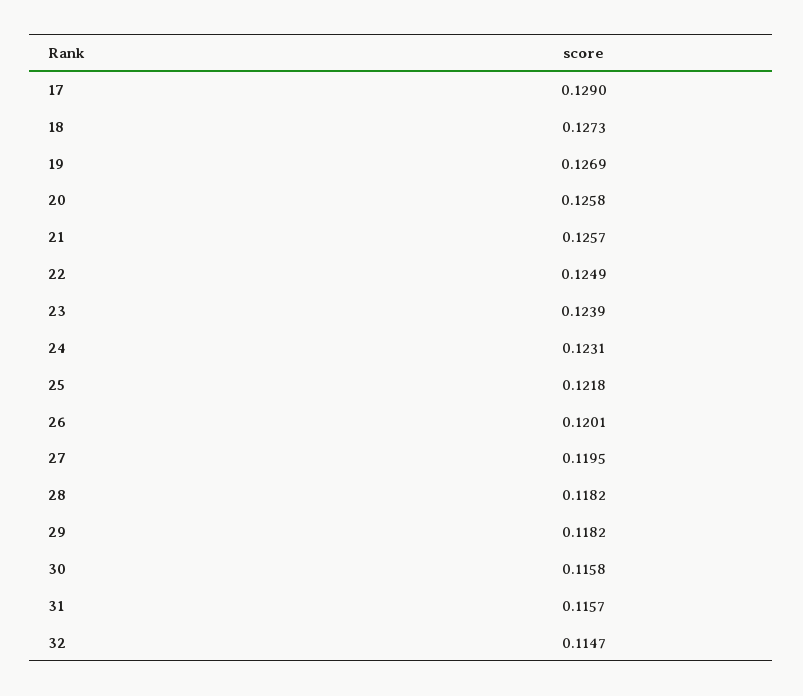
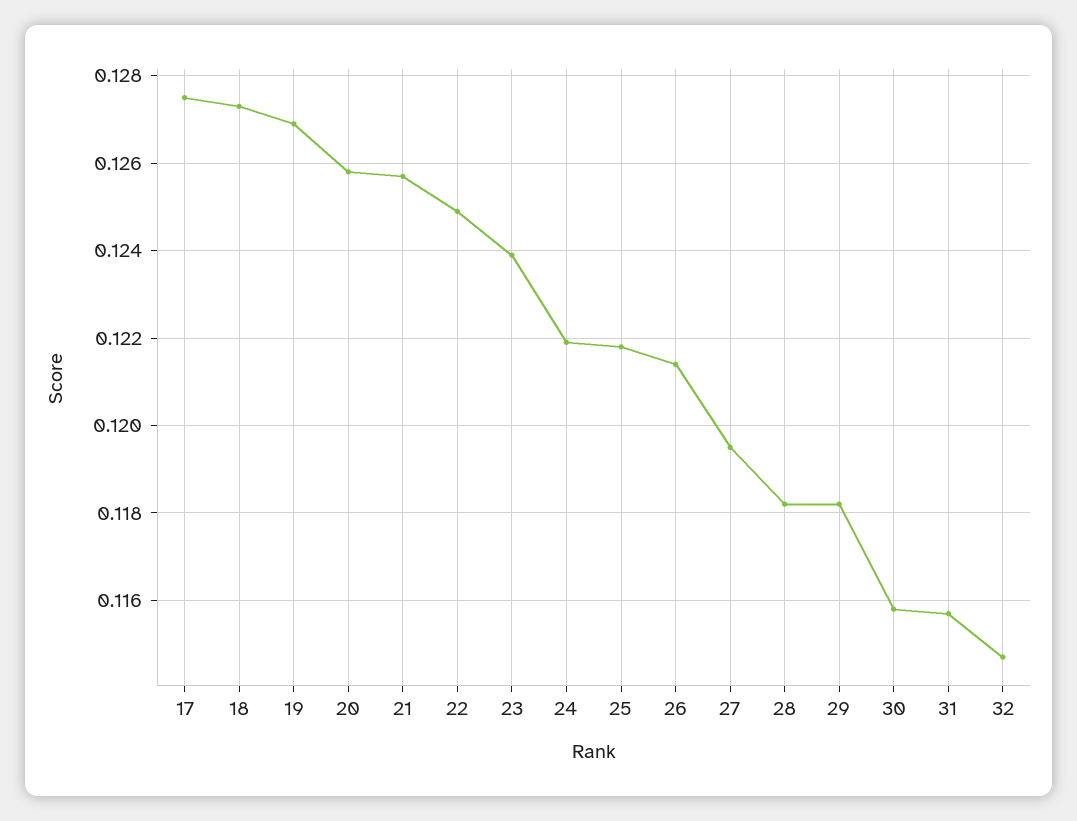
  {
-   "17": 0.129,
+   "17": 0.1275,
    "18": 0.1273,
    "19": 0.1269,
    "20": 0.1258,
    "21": 0.1257,
    "22": 0.1249,
    "23": 0.1239,
-   "24": 0.1231,
+   "24": 0.122,
    "25": 0.1218,
-   "26": 0.1201,
+   "26": 0.1215,
    "27": 0.1195,
    "28": 0.1182,
    "29": 0.1182,
    "30": 0.1158,
    "31": 0.1157,
    "32": 0.1147
  }

